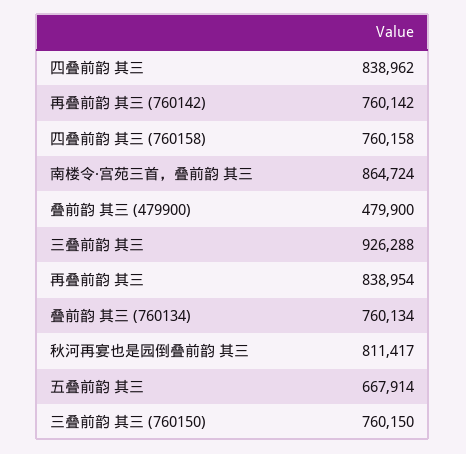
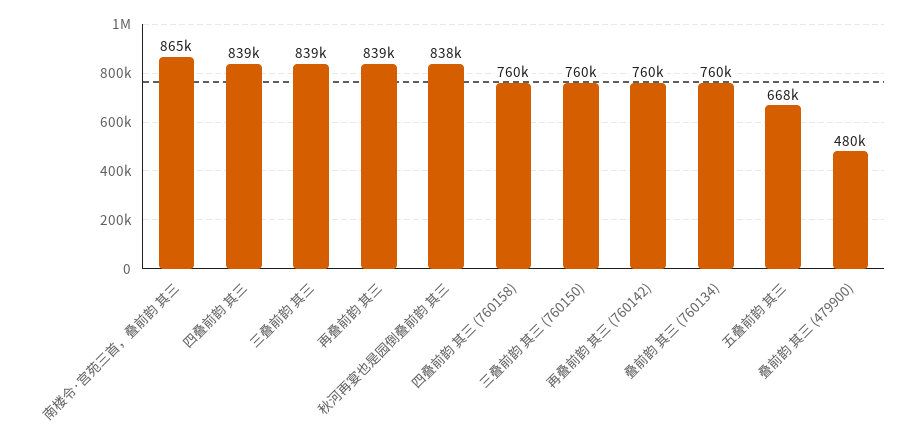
  {
    "四叠前韵 其三": 838962,
    "再叠前韵 其三 (760142)": 760142,
    "四叠前韵 其三 (760158)": 760158,
    "南楼令·宫苑三首，叠前韵 其三": 864724,
    "叠前韵 其三 (479900)": 479900,
-   "三叠前韵 其三": 926288,
+   "三叠前韵 其三": 839000,
    "再叠前韵 其三": 838954,
    "叠前韵 其三 (760134)": 760134,
-   "秋河再宴也是园倒叠前韵 其三": 811417,
+   "秋河再宴也是园倒叠前韵 其三": 838000,
    "五叠前韵 其三": 667914,
    "三叠前韵 其三 (760150)": 760150
  }

